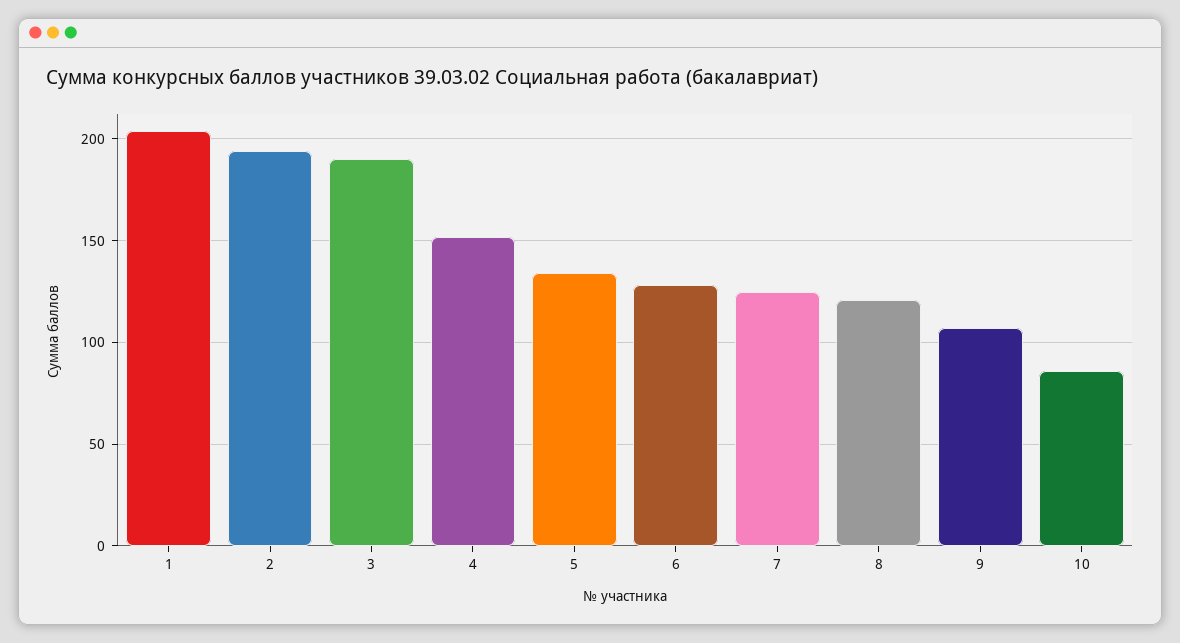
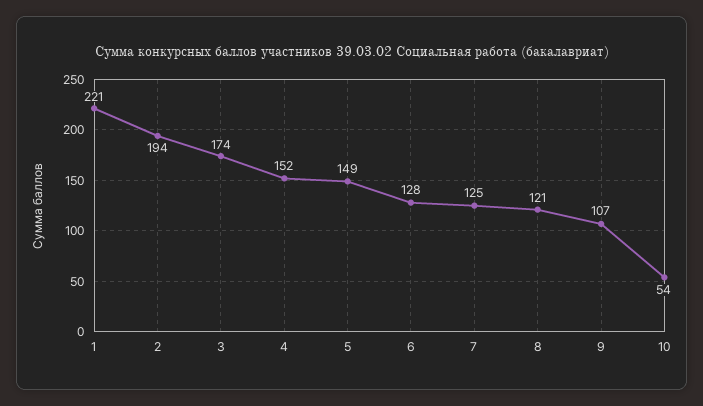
  {
-   "1": 205,
+   "1": 221,
    "2": 194,
-   "3": 190,
+   "3": 174,
    "4": 152,
-   "5": 135,
+   "5": 149,
    "6": 128,
    "7": 125,
    "8": 121,
    "9": 107,
-   "10": 85
+   "10": 54
  }

